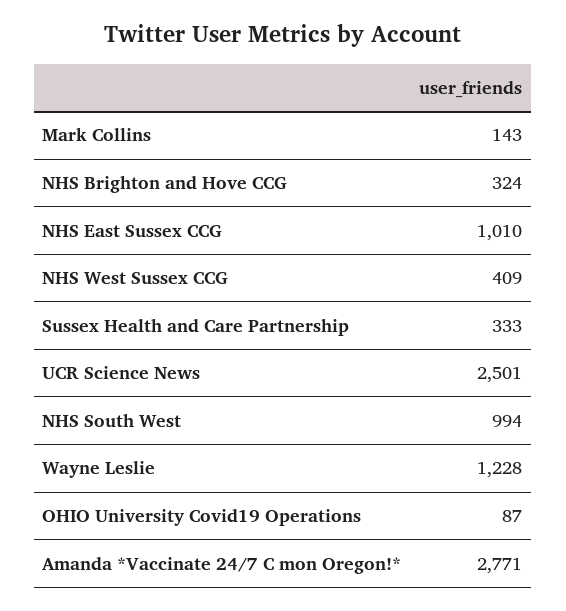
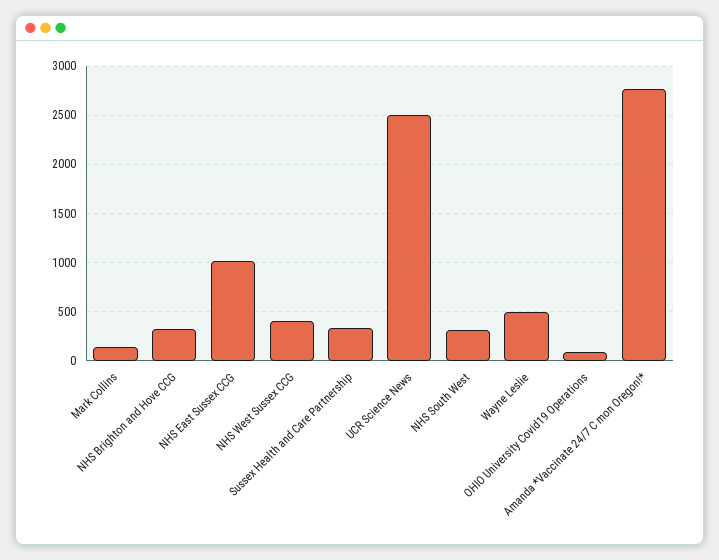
  {
    "Mark Collins": 143,
    "NHS Brighton and Hove CCG": 324,
    "NHS East Sussex CCG": 1010,
    "NHS West Sussex CCG": 409,
    "Sussex Health and Care Partnership": 333,
    "UCR Science News": 2501,
-   "NHS South West": 994,
+   "NHS South West": 300,
-   "Wayne Leslie": 1228,
+   "Wayne Leslie": 500,
    "OHIO University Covid19 Operations": 87,
    "Amanda *Vaccinate 24/7 C mon Oregon!*": 2771
  }

